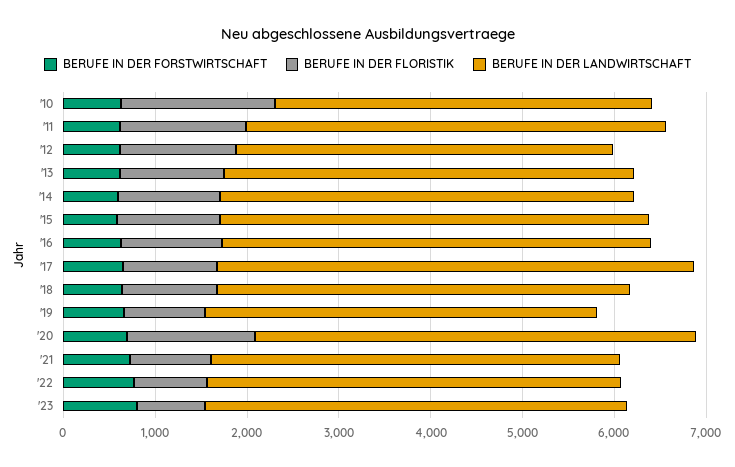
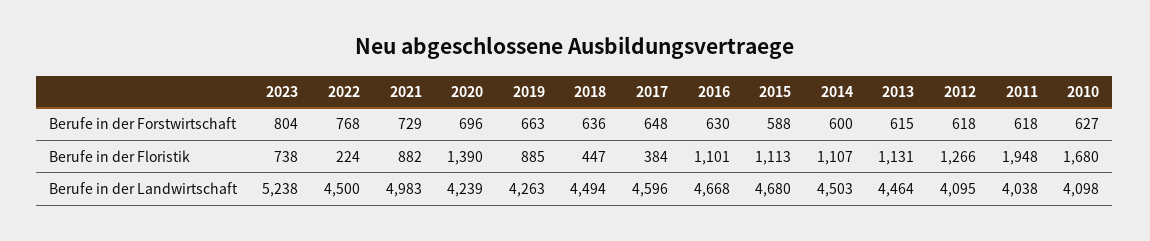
  {
    "BERUFE IN DER FORSTWIRTSCHAFT": {
      "'10": 627,
      "'11": 618,
      "'12": 618,
      "'13": 615,
      "'14": 600,
      "'15": 588,
      "'16": 630,
      "'17": 648,
      "'18": 636,
      "'19": 663,
      "'20": 696,
      "'21": 729,
      "'22": 768,
      "'23": 804
    },
    "BERUFE IN DER FLORISTIK": {
      "'10": 1680,
-     "'11": 1400,
+     "'11": 1948,
      "'12": 1266,
      "'13": 1131,
      "'14": 1107,
      "'15": 1113,
      "'16": 1101,
-     "'17": 1000,
+     "'17": 384,
-     "'18": 1000,
+     "'18": 447,
      "'19": 885,
      "'20": 1390,
      "'21": 882,
-     "'22": 800,
+     "'22": 224,
      "'23": 738
    },
    "BERUFE IN DER LANDWIRTSCHAFT": {
      "'10": 4098,
-     "'11": 4600,
+     "'11": 4038,
      "'12": 4095,
      "'13": 4464,
      "'14": 4503,
      "'15": 4680,
      "'16": 4668,
-     "'17": 5200,
+     "'17": 4596,
      "'18": 4494,
      "'19": 4263,
-     "'20": 4800,
+     "'20": 4239,
-     "'21": 4400,
+     "'21": 4983,
      "'22": 4500,
-     "'23": 4600
+     "'23": 5238
    }
  }

